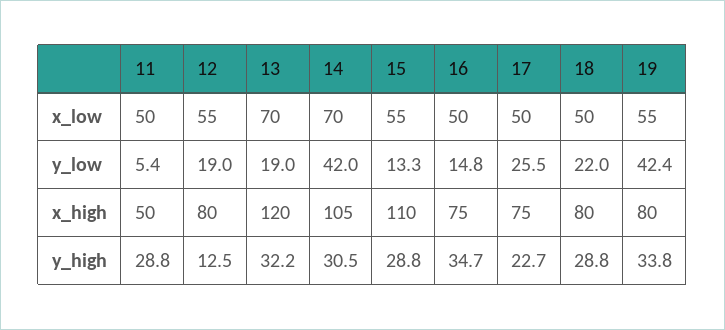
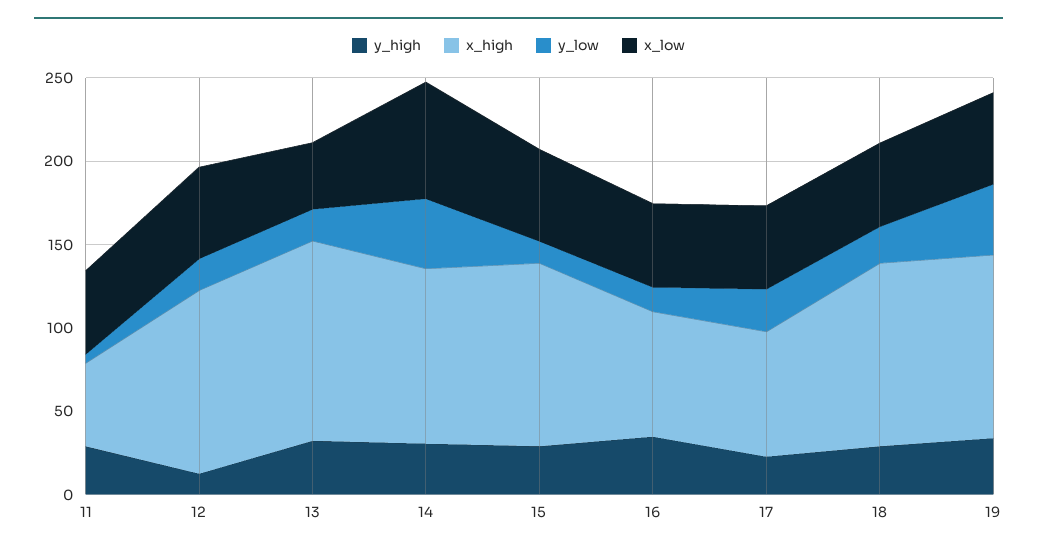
  {
    "x_low": {
      "11": 50,
      "12": 55,
-     "13": 70,
+     "13": 40,
      "14": 70,
      "15": 55,
      "16": 50,
      "17": 50,
      "18": 50,
      "19": 55
    },
    "y_low": {
      "11": 5.4,
      "12": 19,
      "13": 19,
      "14": 42,
      "15": 13.3,
      "16": 14.8,
      "17": 25.5,
      "18": 22,
      "19": 42.4
    },
    "x_high": {
      "11": 50,
-     "12": 80,
+     "12": 110,
      "13": 120,
      "14": 105,
      "15": 110,
      "16": 75,
      "17": 75,
-     "18": 80,
+     "18": 110,
-     "19": 80
+     "19": 110
    },
    "y_high": {
      "11": 28.8,
      "12": 12.5,
      "13": 32.2,
      "14": 30.5,
      "15": 28.8,
      "16": 34.7,
      "17": 22.7,
      "18": 28.8,
      "19": 33.8
    }
  }

